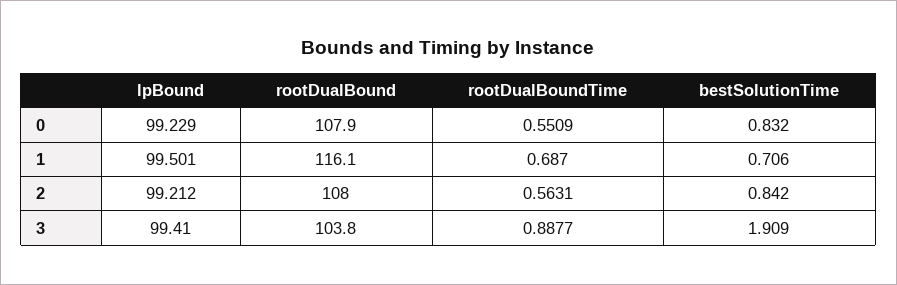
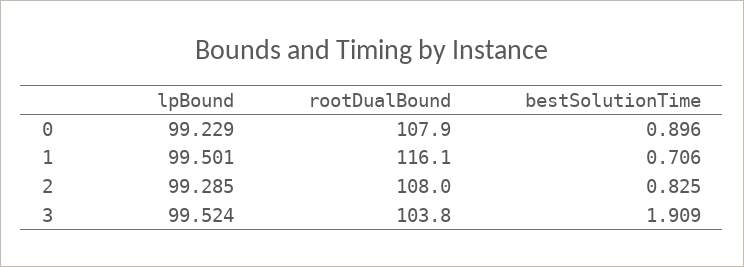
  {
    "lpBound": {
      "0": 99.229,
      "1": 99.501,
-     "2": 99.212,
+     "2": 99.285,
-     "3": 99.41
+     "3": 99.524
    },
    "rootDualBound": {
      "0": 107.9,
      "1": 116.1,
      "2": 108,
      "3": 103.8
    },
-   "rootDualBoundTime": {
-     "0": 0.5509,
-     "1": 0.687,
-     "2": 0.5631,
-     "3": 0.8877
-   },
    "bestSolutionTime": {
-     "0": 0.832,
+     "0": 0.896,
      "1": 0.706,
-     "2": 0.842,
+     "2": 0.825,
      "3": 1.909
    }
  }

